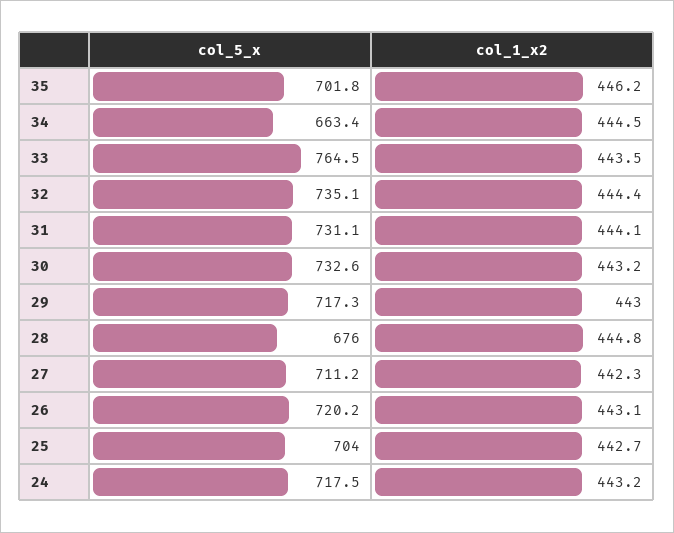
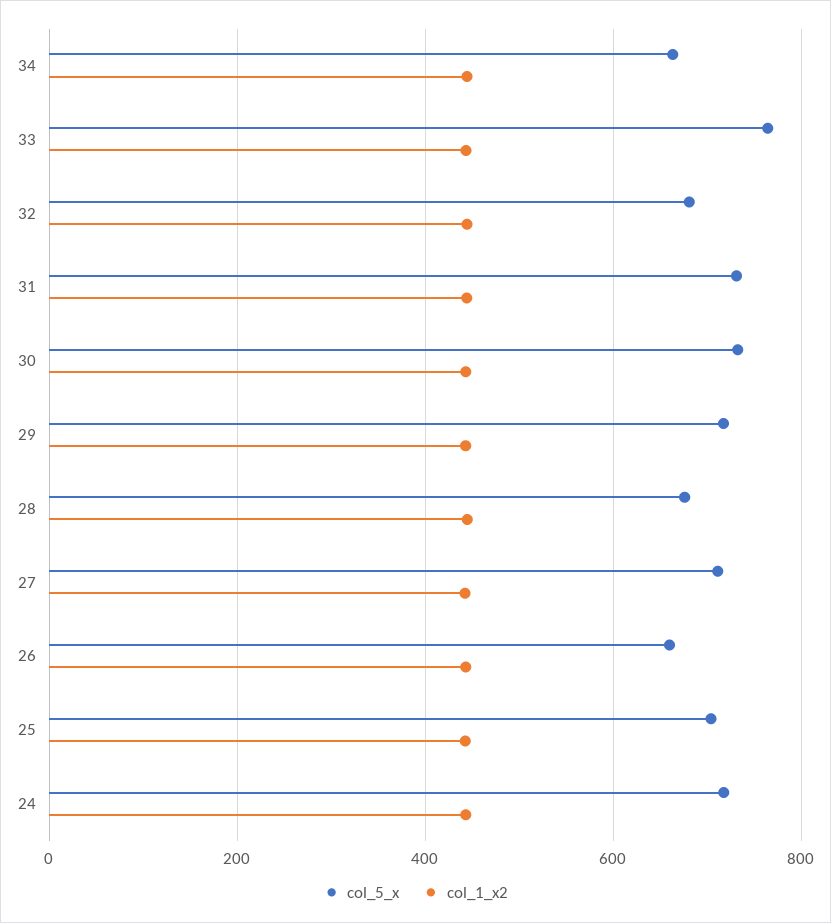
  {
    "col_5_x": {
-     "35": 701.8,
      "34": 663.4,
      "33": 764.5,
-     "32": 735.1,
+     "32": 680,
      "31": 731.1,
      "30": 732.6,
      "29": 717.3,
      "28": 676,
      "27": 711.2,
-     "26": 720.2,
+     "26": 660,
      "25": 704,
      "24": 717.5
    },
    "col_1_x2": {
-     "35": 446.2,
      "34": 444.5,
      "33": 443.5,
      "32": 444.4,
      "31": 444.1,
      "30": 443.2,
      "29": 443,
      "28": 444.8,
      "27": 442.3,
      "26": 443.1,
      "25": 442.7,
      "24": 443.2
    }
  }

